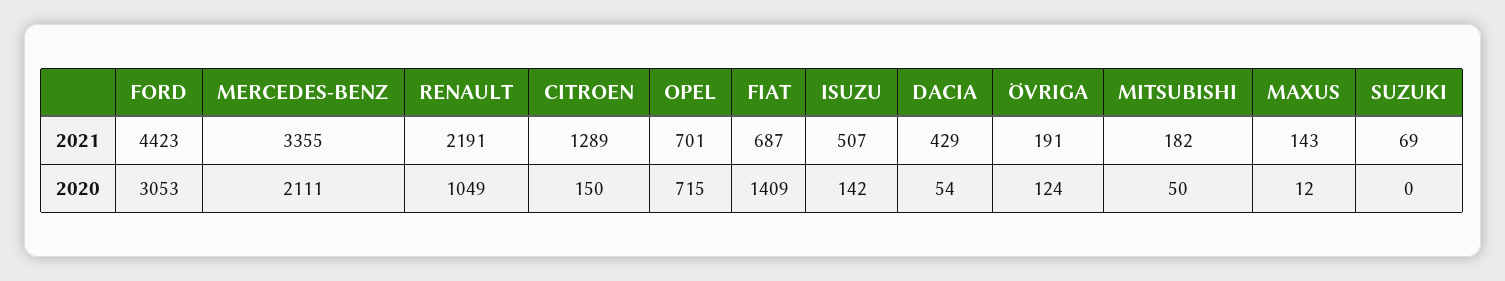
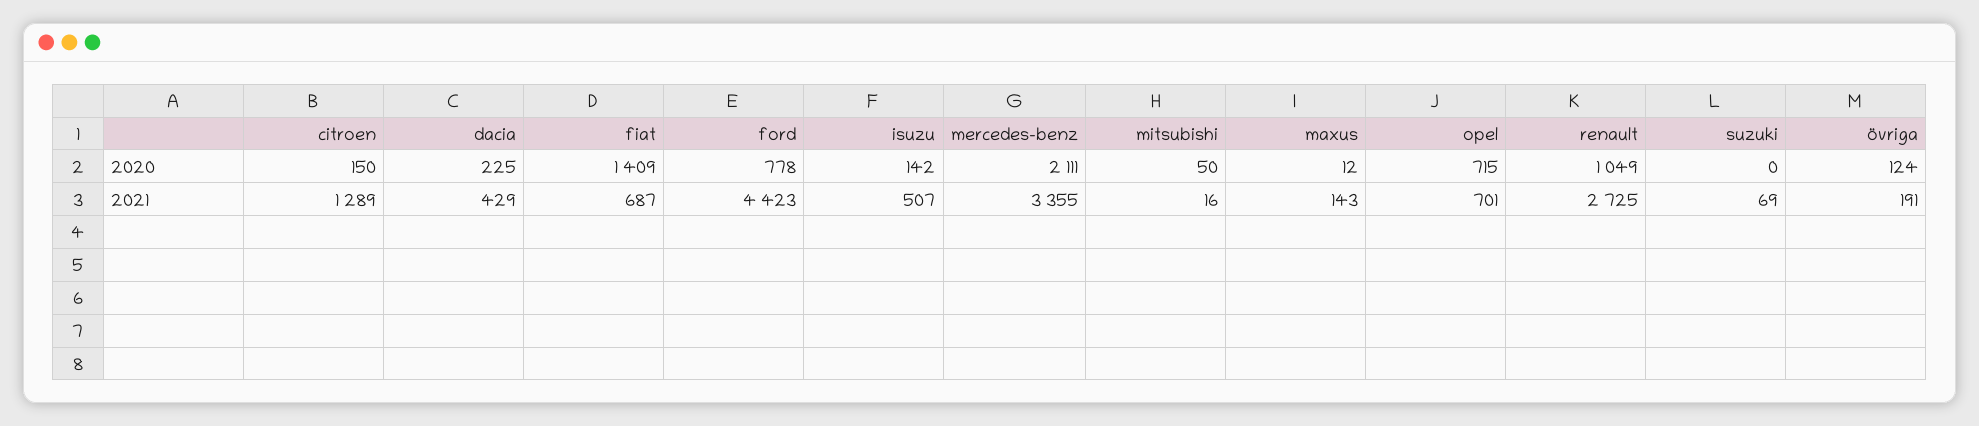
  {
    "FORD": {
      "2021": 4423,
-     "2020": 3053
+     "2020": 778
    },
    "MERCEDES-BENZ": {
      "2021": 3355,
      "2020": 2111
    },
    "RENAULT": {
-     "2021": 2191,
+     "2021": 2725,
      "2020": 1049
    },
    "CITROEN": {
      "2021": 1289,
      "2020": 150
    },
    "OPEL": {
      "2021": 701,
      "2020": 715
    },
    "FIAT": {
      "2021": 687,
      "2020": 1409
    },
    "ISUZU": {
      "2021": 507,
      "2020": 142
    },
    "DACIA": {
      "2021": 429,
-     "2020": 54
+     "2020": 225
    },
    "ÖVRIGA": {
      "2021": 191,
      "2020": 124
    },
    "MITSUBISHI": {
-     "2021": 182,
+     "2021": 16,
      "2020": 50
    },
    "MAXUS": {
      "2021": 143,
      "2020": 12
    },
    "SUZUKI": {
      "2021": 69,
      "2020": 0
    }
  }

